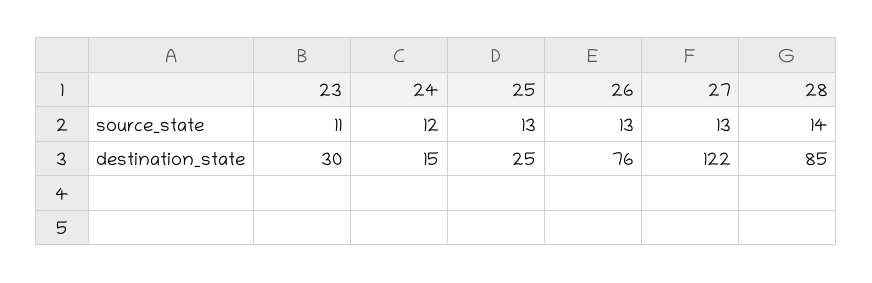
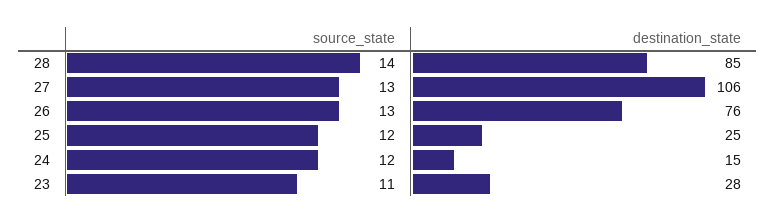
  {
    "23": {
      "source_state": 11,
-     "destination_state": 30
+     "destination_state": 28
    },
    "24": {
      "source_state": 12,
      "destination_state": 15
    },
    "25": {
-     "source_state": 13,
+     "source_state": 12,
      "destination_state": 25
    },
    "26": {
      "source_state": 13,
      "destination_state": 76
    },
    "27": {
      "source_state": 13,
-     "destination_state": 122
+     "destination_state": 106
    },
    "28": {
      "source_state": 14,
      "destination_state": 85
    }
  }

